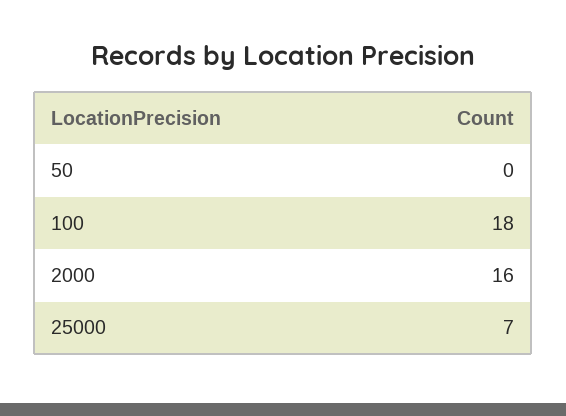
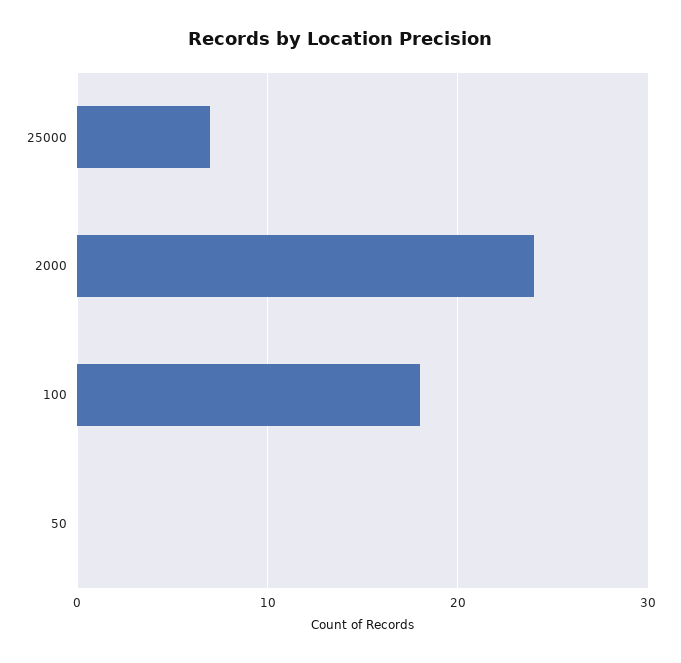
  {
    "50": 0,
    "100": 18,
-   "2000": 16,
+   "2000": 24,
    "25000": 7
  }

